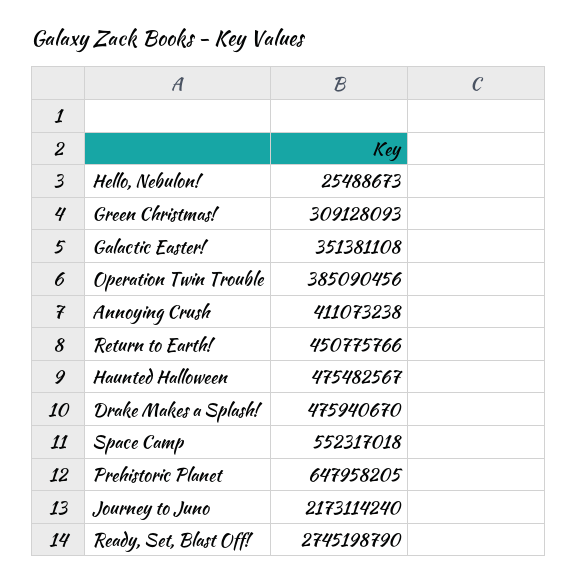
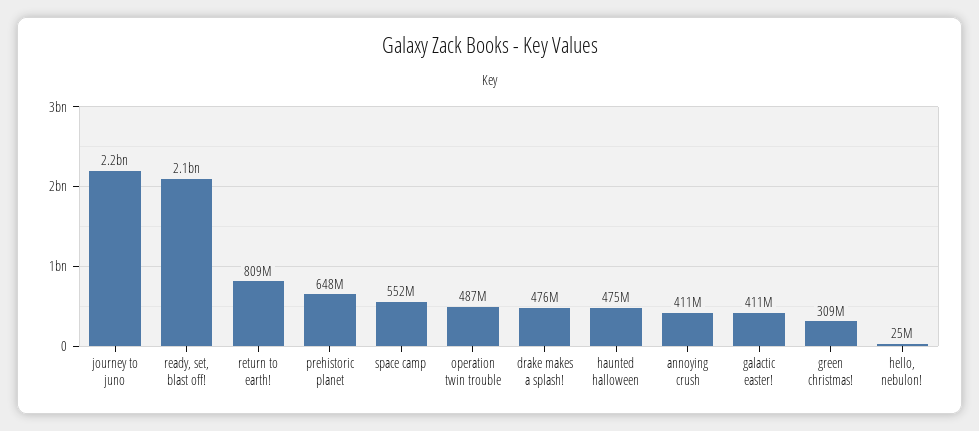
  {
    "Hello, Nebulon!": 25488673,
    "Green Christmas!": 309128093,
-   "Galactic Easter!": 351381108,
+   "Galactic Easter!": 411000000,
-   "Operation Twin Trouble": 385090456,
+   "Operation Twin Trouble": 487000000,
    "Annoying Crush": 411073238,
-   "Return to Earth!": 450775766,
+   "Return to Earth!": 809000000,
    "Haunted Halloween": 475482567,
    "Drake Makes a Splash!": 475940670,
    "Space Camp": 552317018,
    "Prehistoric Planet": 647958205,
    "Journey to Juno": 2173114240,
-   "Ready, Set, Blast Off!": 2745198790
+   "Ready, Set, Blast Off!": 2100000000
  }

